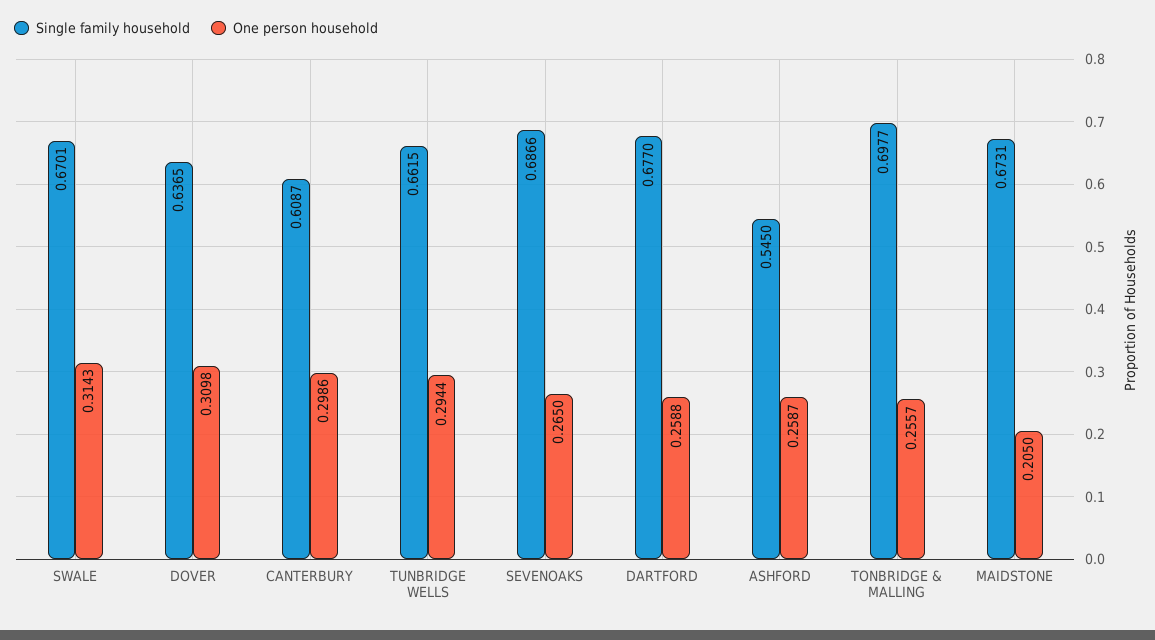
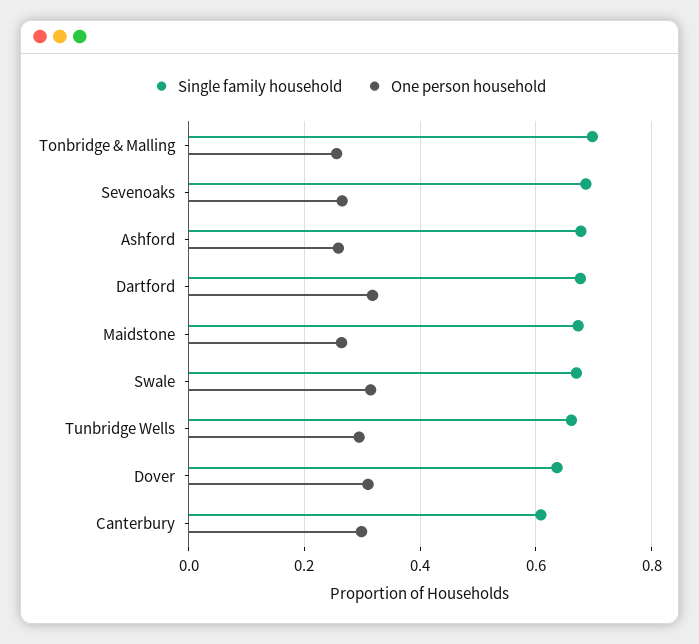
  {
    "Single family household": {
      "SWALE": 0.6701,
      "DOVER": 0.6365,
      "CANTERBURY": 0.6087,
      "TUNBRIDGE WELLS": 0.6615,
      "SEVENOAKS": 0.6866,
      "DARTFORD": 0.677,
-     "ASHFORD": 0.545,
+     "ASHFORD": 0.68,
      "TONBRIDGE & MALLING": 0.6977,
      "MAIDSTONE": 0.6731
    },
    "One person household": {
      "SWALE": 0.3143,
      "DOVER": 0.3098,
      "CANTERBURY": 0.2986,
      "TUNBRIDGE WELLS": 0.2944,
      "SEVENOAKS": 0.265,
-     "DARTFORD": 0.2588,
+     "DARTFORD": 0.32,
      "ASHFORD": 0.2587,
      "TONBRIDGE & MALLING": 0.2557,
-     "MAIDSTONE": 0.205
+     "MAIDSTONE": 0.26
    }
  }

